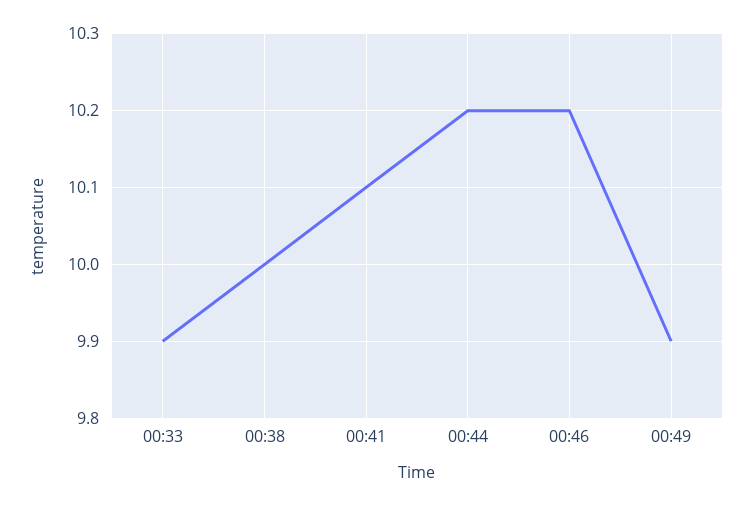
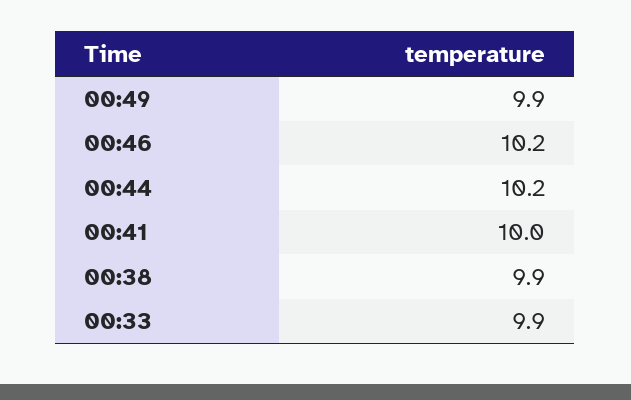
  {
    "00:33": 9.9,
-   "00:38": 10,
+   "00:38": 9.9,
-   "00:41": 10.1,
+   "00:41": 10,
    "00:44": 10.2,
    "00:46": 10.2,
    "00:49": 9.9
  }

